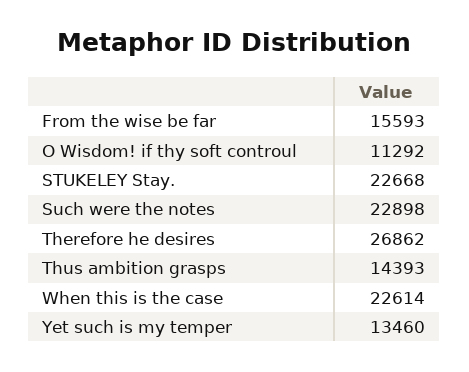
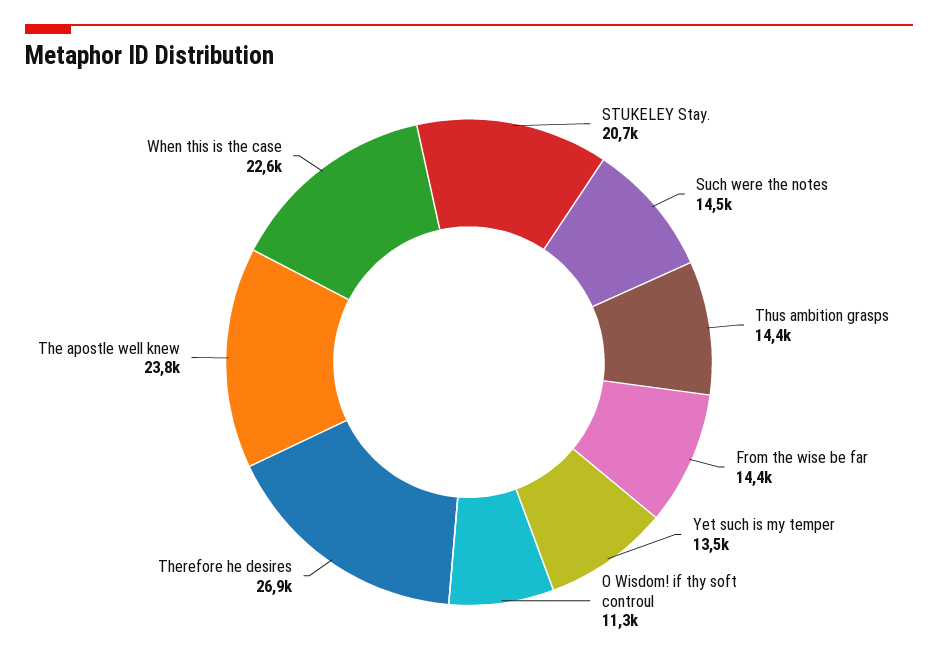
  {
-   "From the wise be far": 15593,
+   "From the wise be far": 14400,
    "O Wisdom! if thy soft controul": 11292,
-   "STUKELEY Stay.": 22668,
+   "STUKELEY Stay.": 20700,
-   "Such were the notes": 22898,
+   "Such were the notes": 14500,
    "Therefore he desires": 26862,
    "Thus ambition grasps": 14393,
    "When this is the case": 22614,
-   "Yet such is my temper": 13460
+   "Yet such is my temper": 13460,
+   "The apostle well knew": 23800
  }

